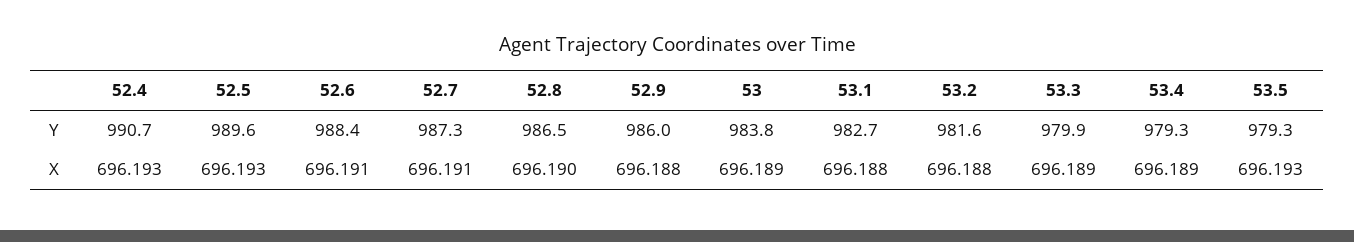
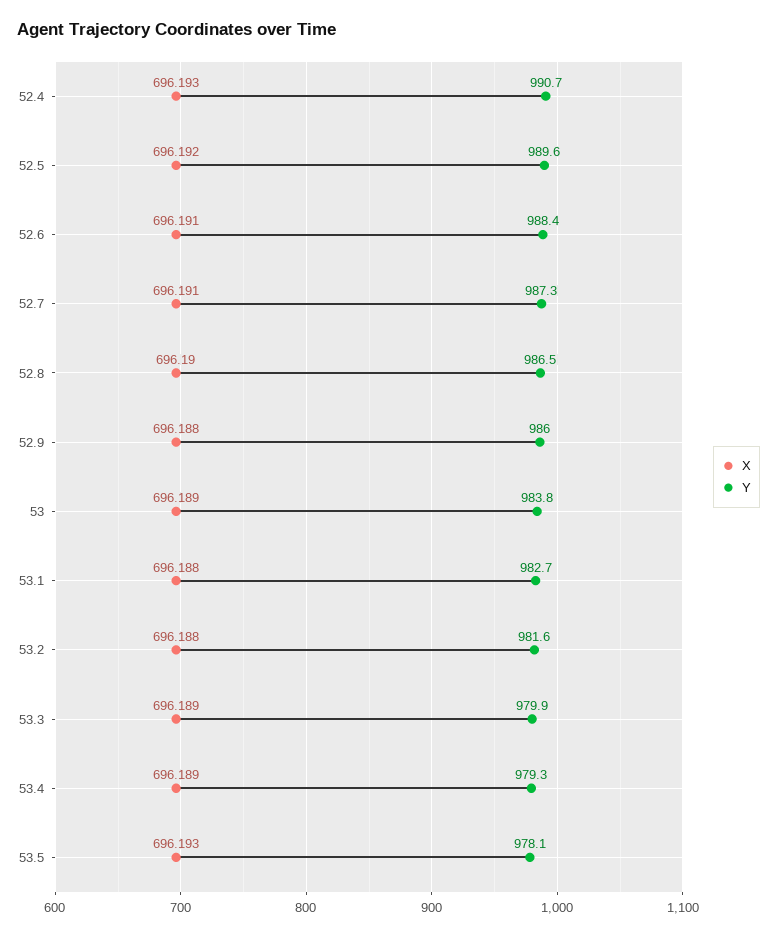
  {
    "Y": {
      "52.4": 990.7,
      "52.5": 989.6,
      "52.6": 988.4,
      "52.7": 987.3,
      "52.8": 986.5,
      "52.9": 986,
      "53": 983.8,
      "53.1": 982.7,
      "53.2": 981.6,
      "53.3": 979.9,
      "53.4": 979.3,
-     "53.5": 979.3
+     "53.5": 978.1
    },
    "X": {
      "52.4": 696.193,
-     "52.5": 696.193,
+     "52.5": 696.192,
      "52.6": 696.191,
      "52.7": 696.191,
      "52.8": 696.19,
      "52.9": 696.188,
      "53": 696.189,
      "53.1": 696.188,
      "53.2": 696.188,
      "53.3": 696.189,
      "53.4": 696.189,
      "53.5": 696.193
    }
  }

